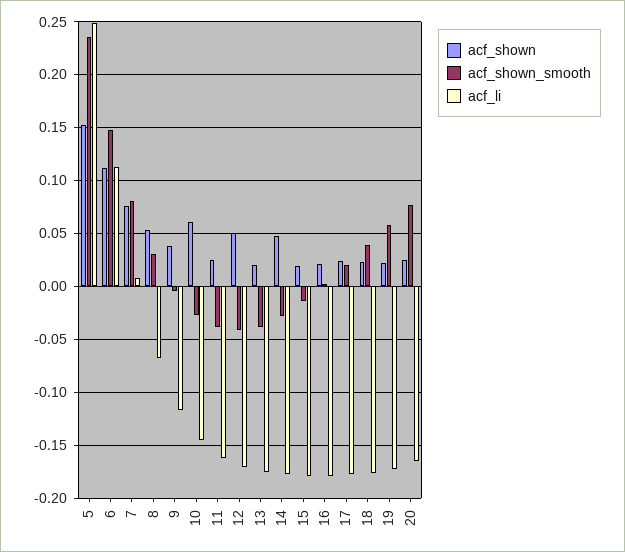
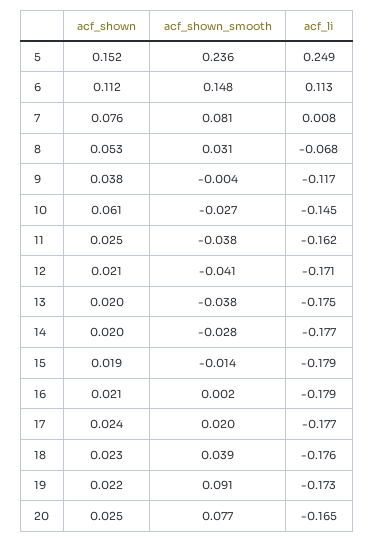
  {
    "acf_shown": {
      "5": 0.152,
      "6": 0.112,
      "7": 0.076,
      "8": 0.053,
      "9": 0.038,
      "10": 0.061,
      "11": 0.025,
-     "12": 0.05,
+     "12": 0.021,
      "13": 0.02,
-     "14": 0.05,
+     "14": 0.02,
      "15": 0.019,
      "16": 0.021,
      "17": 0.024,
      "18": 0.023,
      "19": 0.022,
      "20": 0.025
    },
    "acf_shown_smooth": {
      "5": 0.236,
      "6": 0.148,
      "7": 0.081,
      "8": 0.031,
      "9": -0.004,
      "10": -0.027,
      "11": -0.038,
      "12": -0.041,
      "13": -0.038,
      "14": -0.028,
      "15": -0.014,
      "16": 0.002,
      "17": 0.02,
      "18": 0.039,
-     "19": 0.06,
+     "19": 0.091,
      "20": 0.077
    },
    "acf_li": {
      "5": 0.249,
      "6": 0.113,
      "7": 0.008,
      "8": -0.068,
      "9": -0.117,
      "10": -0.145,
      "11": -0.162,
      "12": -0.171,
      "13": -0.175,
      "14": -0.177,
      "15": -0.179,
      "16": -0.179,
      "17": -0.177,
      "18": -0.176,
      "19": -0.173,
      "20": -0.165
    }
  }

